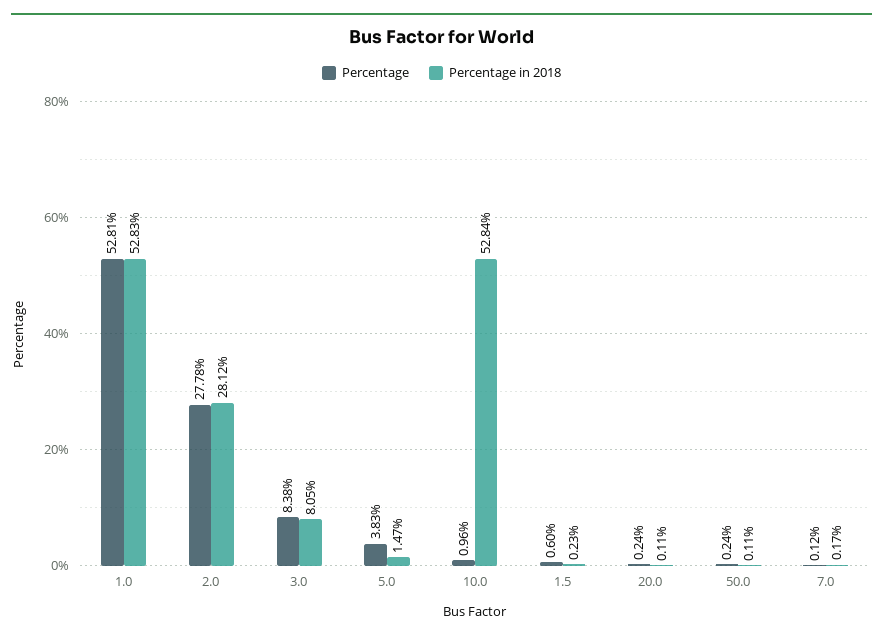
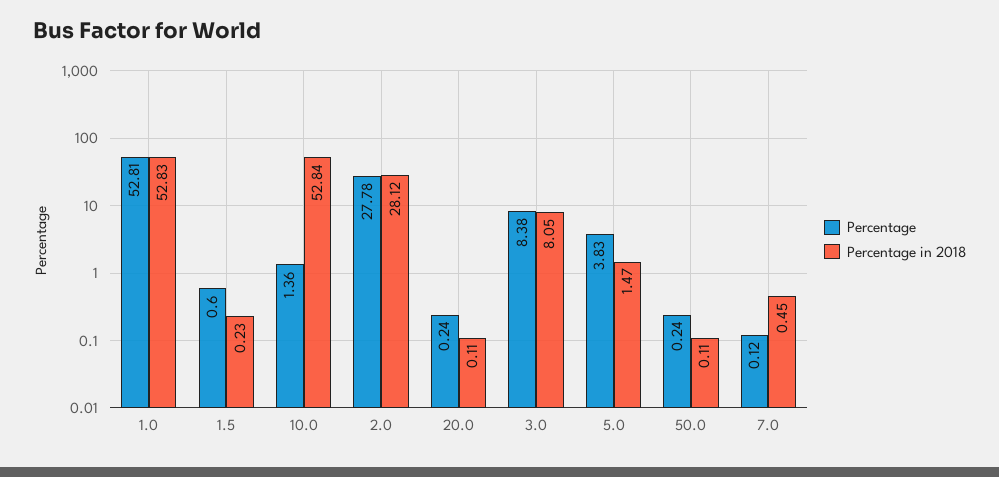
  {
    "Percentage": {
      "1.0": 52.81,
      "2.0": 27.78,
      "3.0": 8.38,
      "5.0": 3.83,
-     "10.0": 0.96,
+     "10.0": 1.36,
      "1.5": 0.6,
      "20.0": 0.24,
      "50.0": 0.24,
      "7.0": 0.12
    },
    "Percentage in 2018": {
      "1.0": 52.83,
      "2.0": 28.12,
      "3.0": 8.05,
      "5.0": 1.47,
      "10.0": 52.84,
      "1.5": 0.23,
      "20.0": 0.11,
      "50.0": 0.11,
-     "7.0": 0.17
+     "7.0": 0.45
    }
  }

